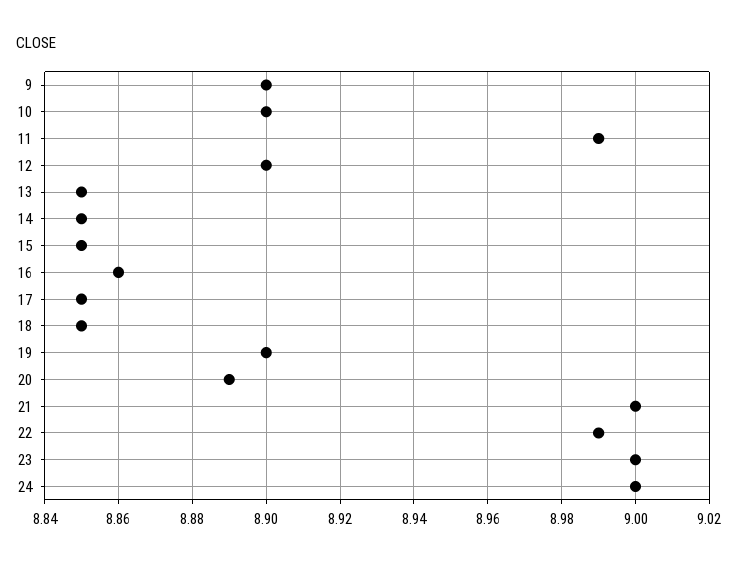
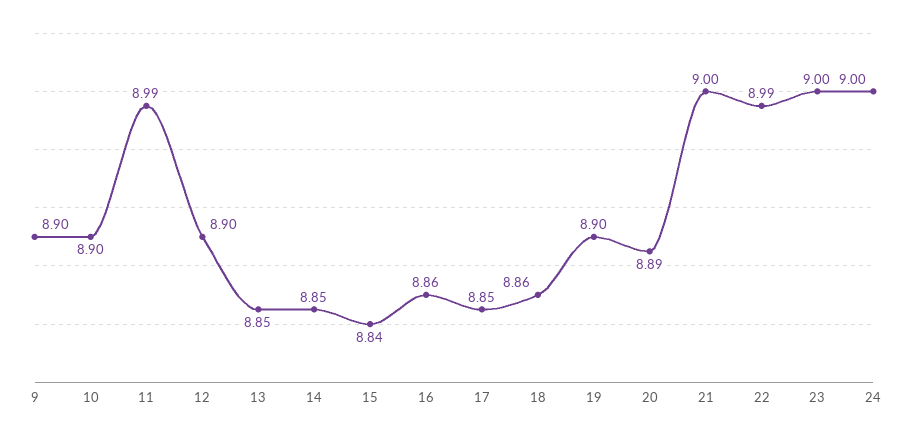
  {
    "9": 8.9,
    "10": 8.9,
    "11": 8.99,
    "12": 8.9,
    "13": 8.85,
    "14": 8.85,
-   "15": 8.85,
+   "15": 8.84,
    "16": 8.86,
    "17": 8.85,
-   "18": 8.85,
+   "18": 8.86,
    "19": 8.9,
    "20": 8.89,
    "21": 9,
    "22": 8.99,
    "23": 9,
    "24": 9
  }

